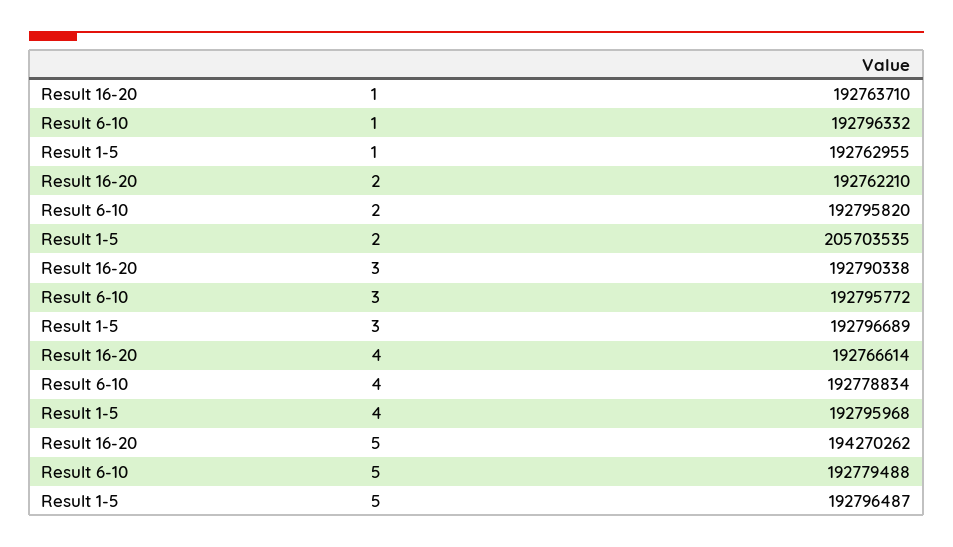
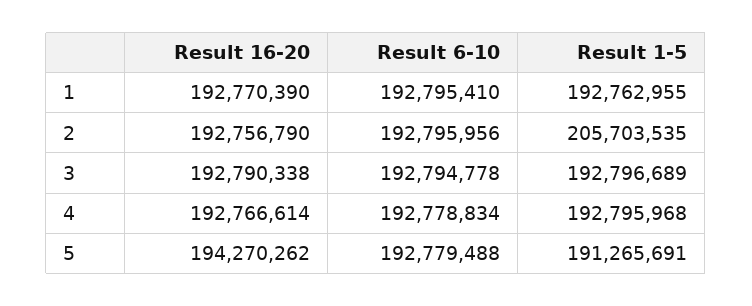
  {
    "Result 16-20": {
-     "1": 192763710,
+     "1": 192770390,
-     "2": 192762210,
+     "2": 192756790,
      "3": 192790338,
      "4": 192766614,
      "5": 194270262
    },
    "Result 6-10": {
-     "1": 192796332,
+     "1": 192795410,
-     "2": 192795820,
+     "2": 192795956,
-     "3": 192795772,
+     "3": 192794778,
      "4": 192778834,
      "5": 192779488
    },
    "Result 1-5": {
      "1": 192762955,
      "2": 205703535,
      "3": 192796689,
      "4": 192795968,
-     "5": 192796487
+     "5": 191265691
    }
  }

